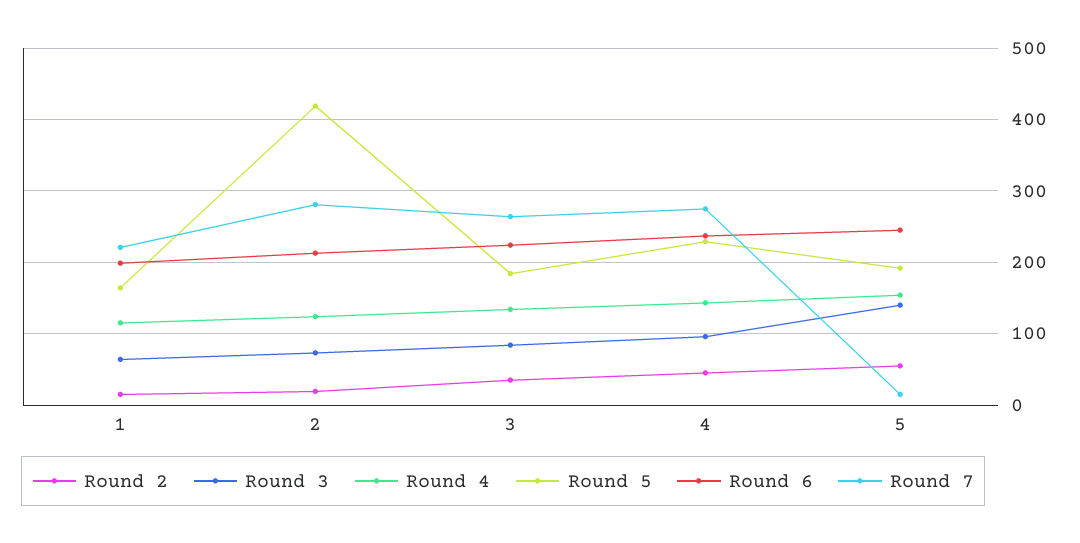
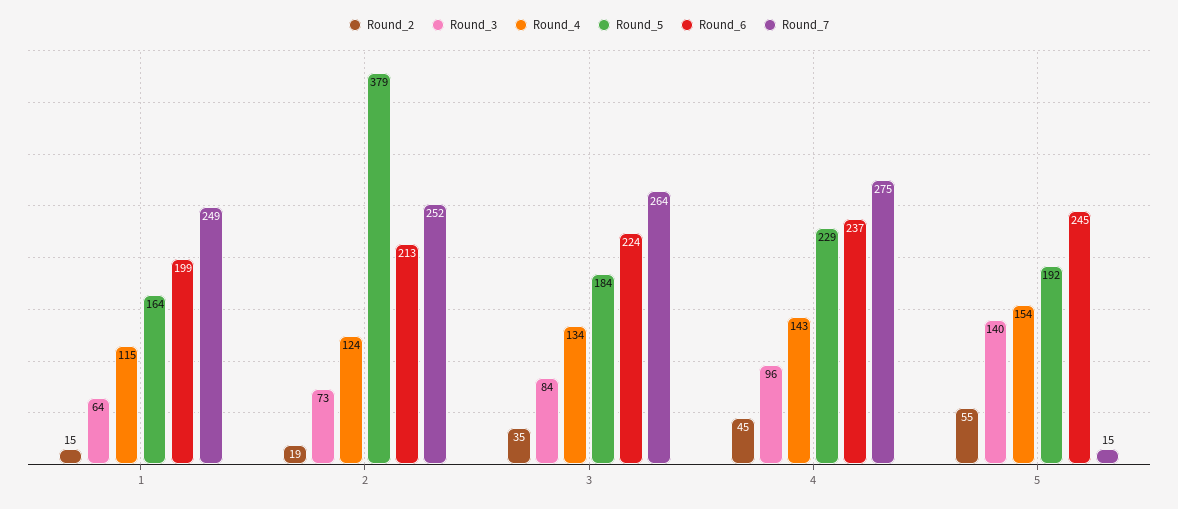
  {
    "Round 2": {
      "1": 15,
      "2": 19,
      "3": 35,
      "4": 45,
      "5": 55
    },
    "Round 3": {
      "1": 64,
      "2": 73,
      "3": 84,
      "4": 96,
      "5": 140
    },
    "Round 4": {
      "1": 115,
      "2": 124,
      "3": 134,
      "4": 143,
      "5": 154
    },
    "Round 5": {
      "1": 164,
-     "2": 420,
+     "2": 379,
      "3": 184,
      "4": 229,
      "5": 192
    },
    "Round 6": {
      "1": 199,
      "2": 213,
      "3": 224,
      "4": 237,
      "5": 245
    },
    "Round 7": {
-     "1": 220,
+     "1": 249,
-     "2": 280,
+     "2": 252,
      "3": 264,
      "4": 275,
      "5": 15
    }
  }

